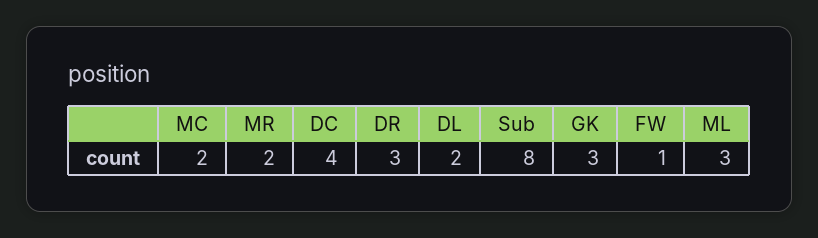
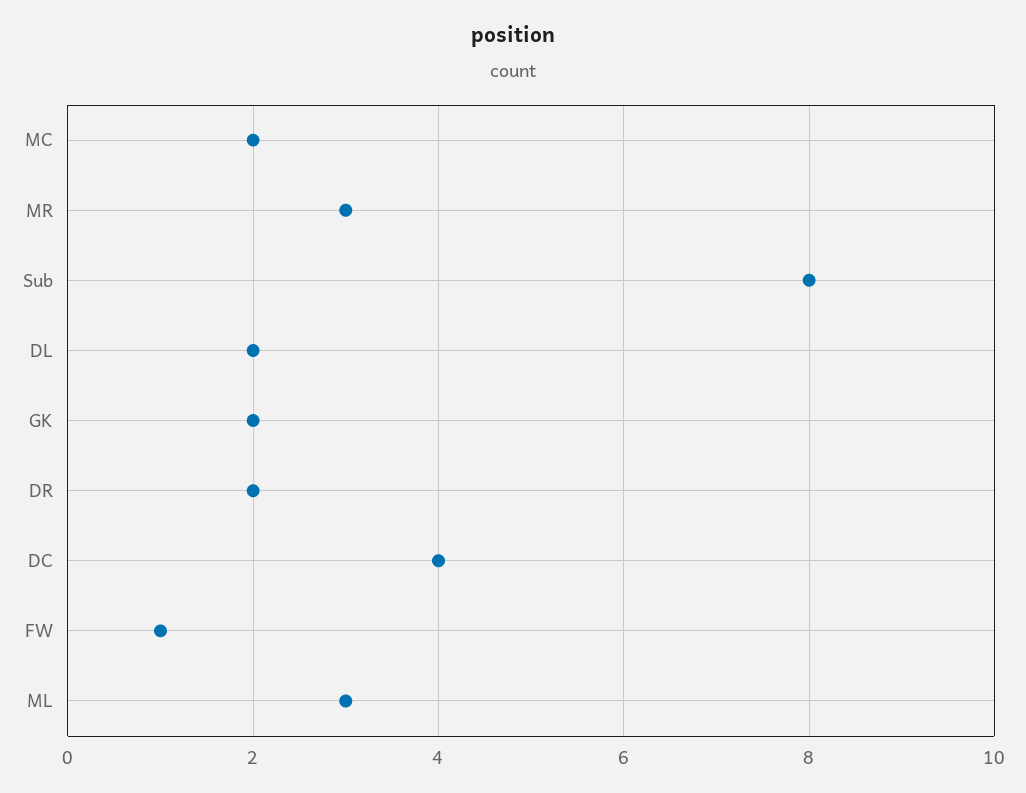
  {
    "MC": 2,
-   "MR": 2,
+   "MR": 3,
    "DC": 4,
-   "DR": 3,
+   "DR": 2,
    "DL": 2,
    "Sub": 8,
-   "GK": 3,
+   "GK": 2,
    "FW": 1,
    "ML": 3
  }

